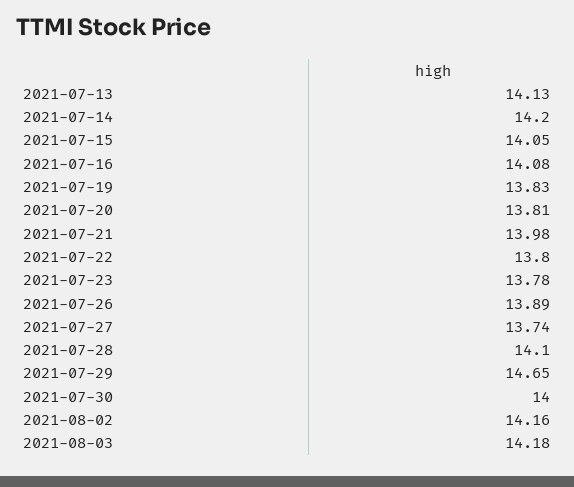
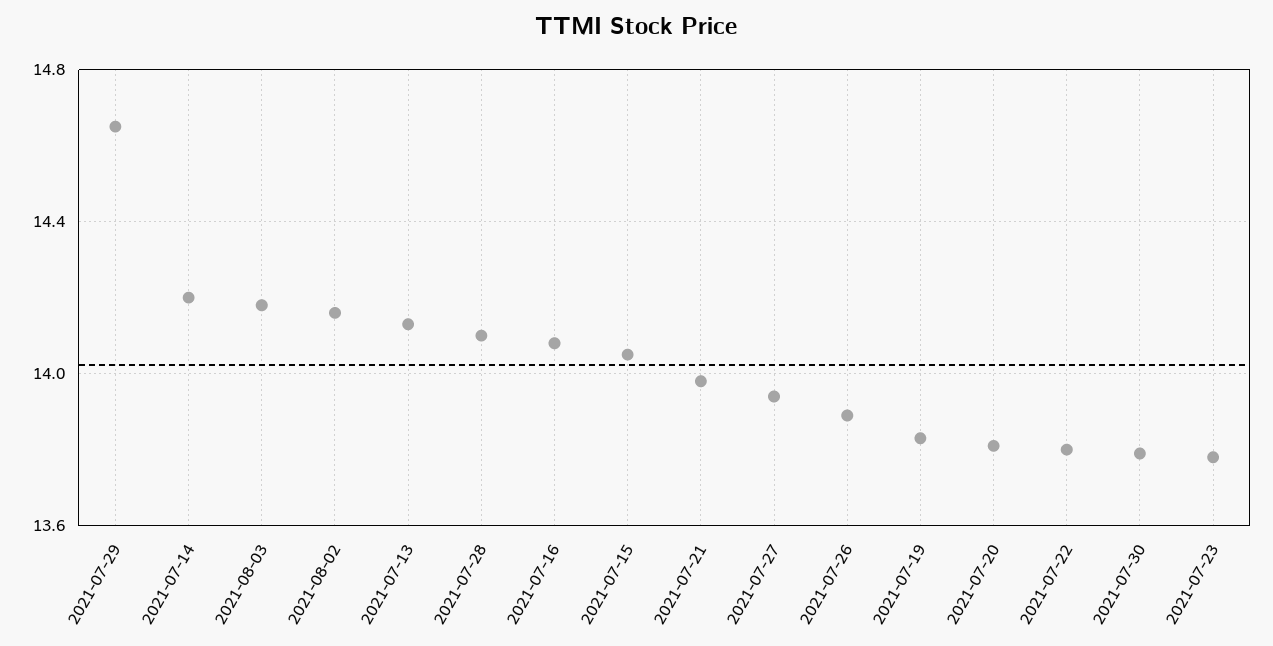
  {
    "2021-07-13": 14.13,
    "2021-07-14": 14.2,
    "2021-07-15": 14.05,
    "2021-07-16": 14.08,
    "2021-07-19": 13.83,
    "2021-07-20": 13.81,
    "2021-07-21": 13.98,
    "2021-07-22": 13.8,
    "2021-07-23": 13.78,
    "2021-07-26": 13.89,
-   "2021-07-27": 13.74,
+   "2021-07-27": 13.95,
    "2021-07-28": 14.1,
    "2021-07-29": 14.65,
-   "2021-07-30": 14,
+   "2021-07-30": 13.8,
    "2021-08-02": 14.16,
    "2021-08-03": 14.18
  }

